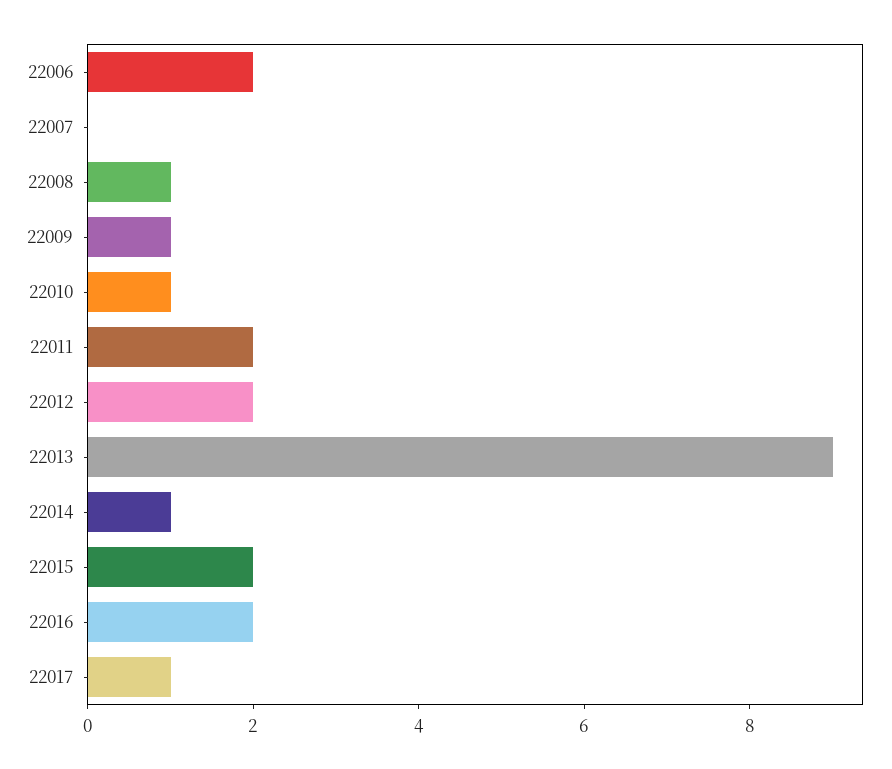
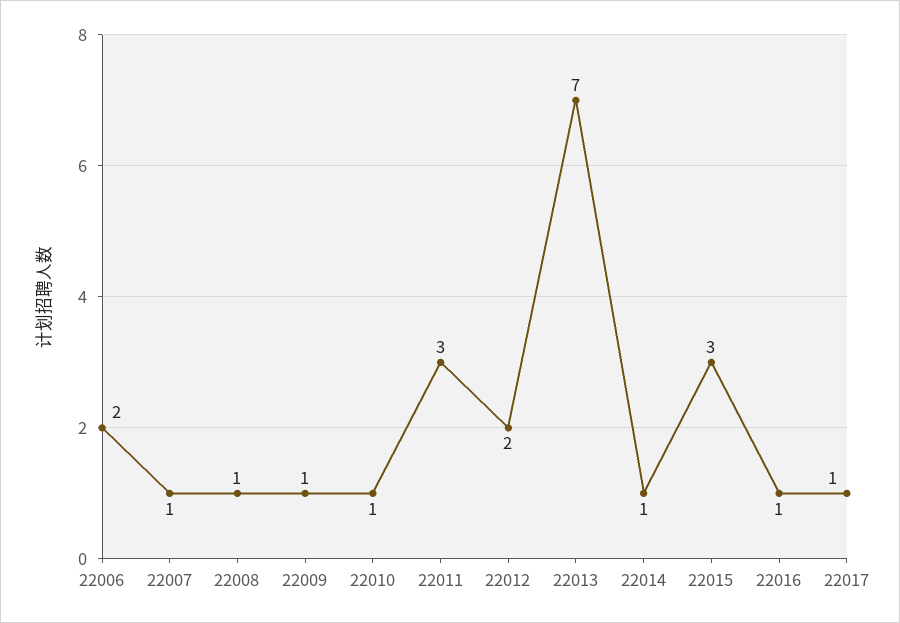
  {
    "22006": 2,
-   "22007": 0,
+   "22007": 1,
    "22008": 1,
    "22009": 1,
    "22010": 1,
-   "22011": 2,
+   "22011": 3,
    "22012": 2,
-   "22013": 9,
+   "22013": 7,
    "22014": 1,
-   "22015": 2,
+   "22015": 3,
-   "22016": 2,
+   "22016": 1,
    "22017": 1
  }

